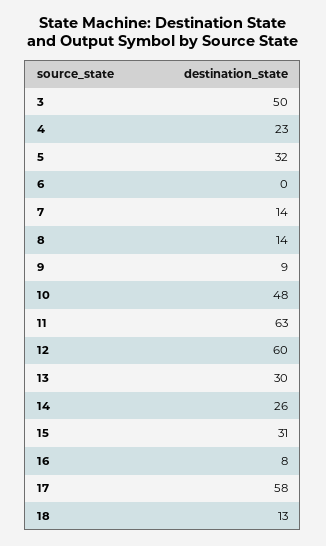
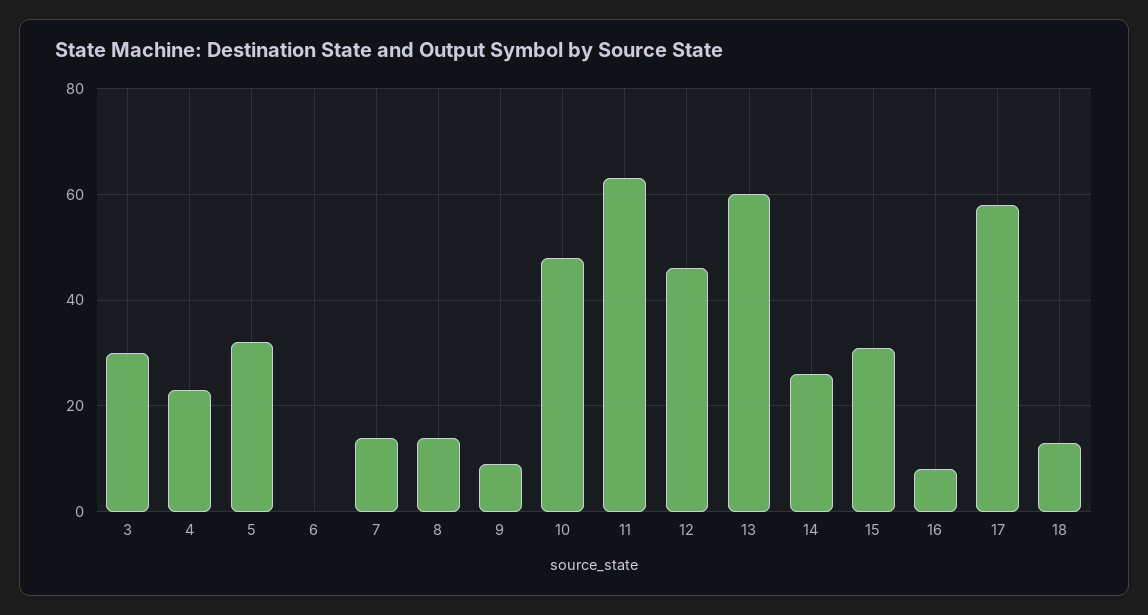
  {
-   "3": 50,
+   "3": 30,
    "4": 23,
    "5": 32,
    "6": 0,
    "7": 14,
    "8": 14,
    "9": 9,
    "10": 48,
    "11": 63,
-   "12": 60,
+   "12": 45,
-   "13": 30,
+   "13": 60,
    "14": 26,
    "15": 31,
    "16": 8,
    "17": 58,
    "18": 13
  }

